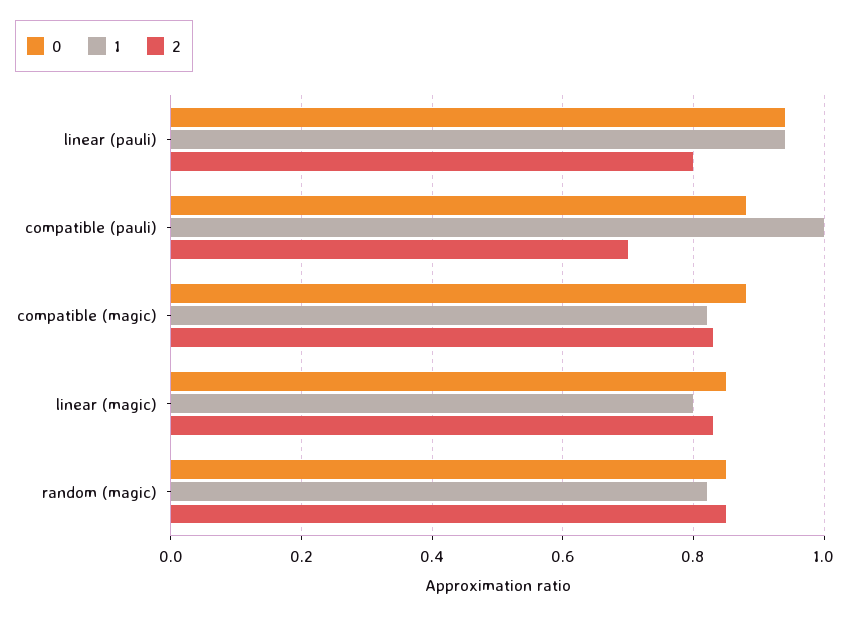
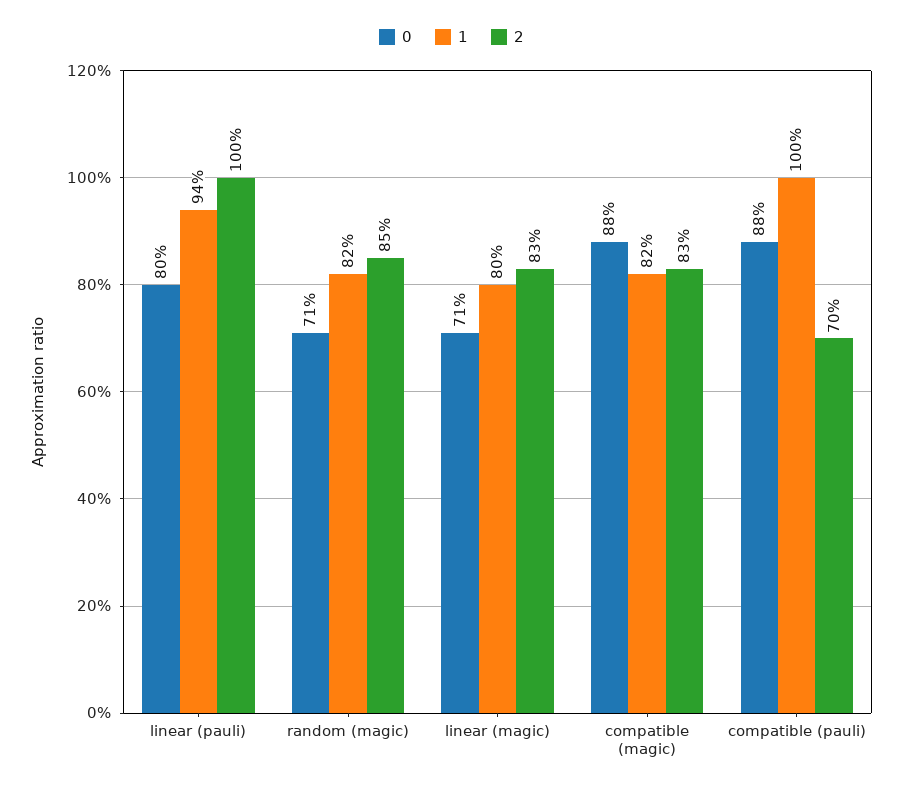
  {
    "0": {
-     "linear (pauli)": 0.95,
+     "linear (pauli)": 0.8,
      "compatible (pauli)": 0.88,
      "compatible (magic)": 0.88,
-     "linear (magic)": 0.85,
+     "linear (magic)": 0.71,
-     "random (magic)": 0.85
+     "random (magic)": 0.71
    },
    "1": {
      "linear (pauli)": 0.94,
      "compatible (pauli)": 1,
      "compatible (magic)": 0.82,
      "linear (magic)": 0.8,
      "random (magic)": 0.82
    },
    "2": {
-     "linear (pauli)": 0.8,
+     "linear (pauli)": 1,
      "compatible (pauli)": 0.7,
      "compatible (magic)": 0.83,
      "linear (magic)": 0.83,
      "random (magic)": 0.85
    }
  }

